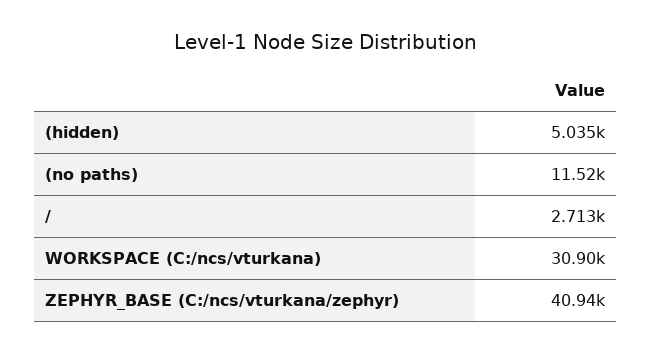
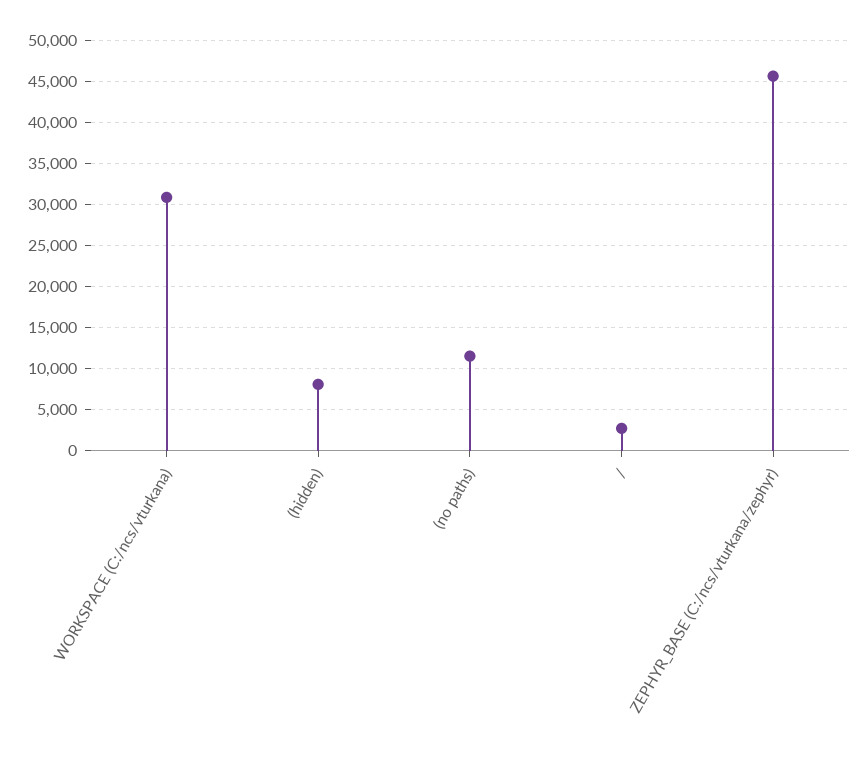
  {
-   "(hidden)": 5035,
+   "(hidden)": 8000,
    "(no paths)": 11520,
    "/": 2713,
    "WORKSPACE (C:/ncs/vturkana)": 30900,
-   "ZEPHYR_BASE (C:/ncs/vturkana/zephyr)": 40940
+   "ZEPHYR_BASE (C:/ncs/vturkana/zephyr)": 46000
  }

